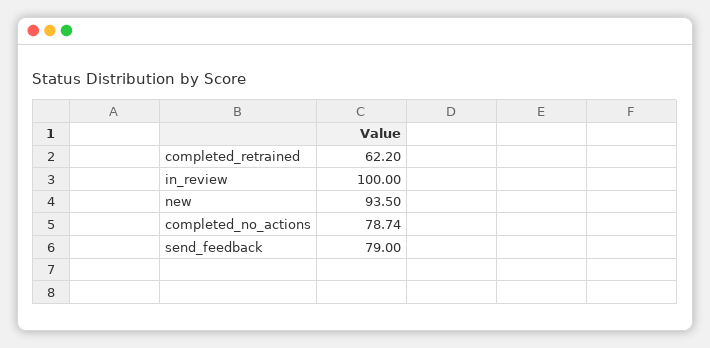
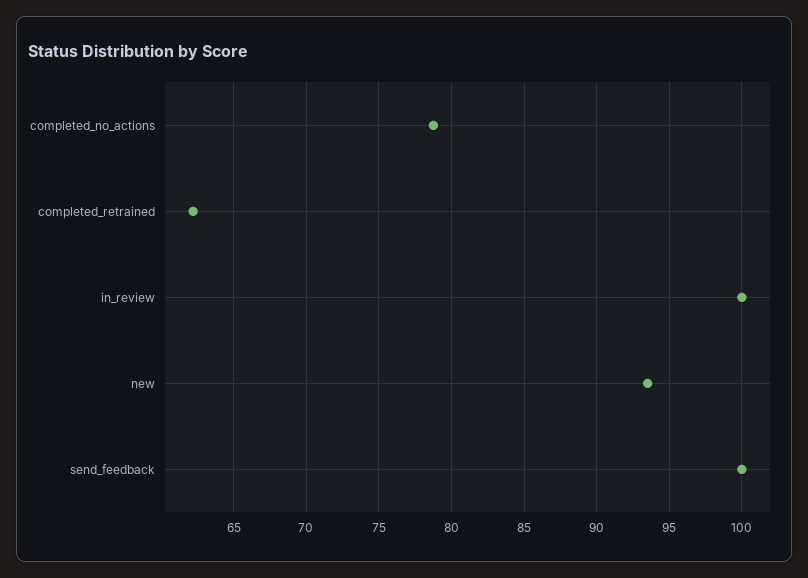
  {
    "completed_retrained": 62.2,
    "in_review": 100,
    "new": 93.5,
    "completed_no_actions": 78.74,
-   "send_feedback": 79
+   "send_feedback": 100
  }

